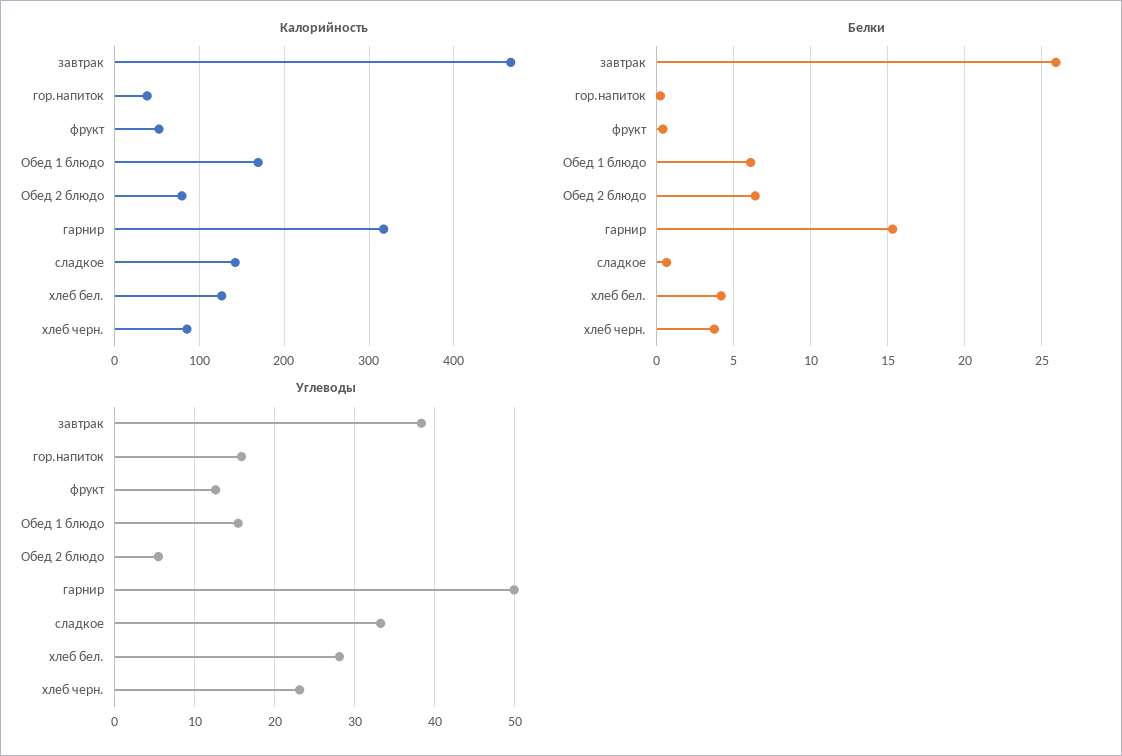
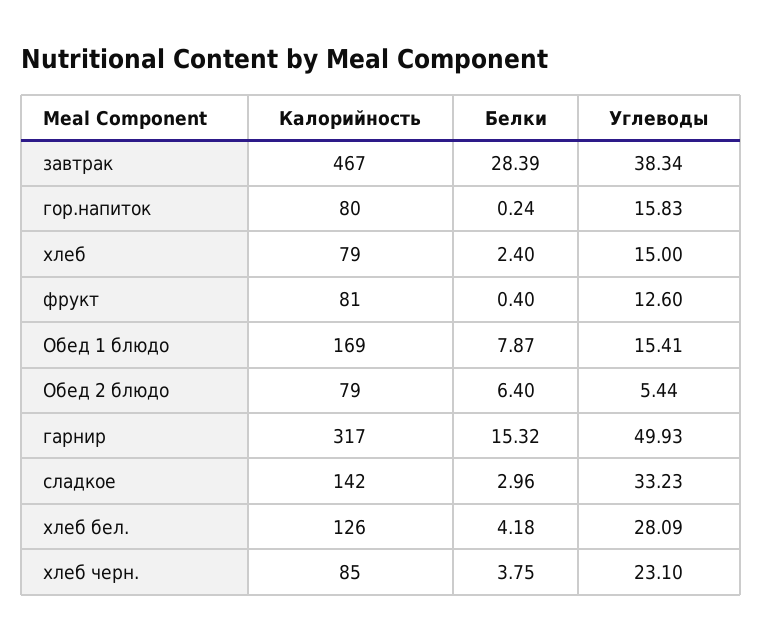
  {
    "Калорийность": {
      "завтрак": 467,
-     "гор.напиток": 40,
+     "гор.напиток": 80,
-     "фрукт": 50,
+     "фрукт": 81,
      "Обед 1 блюдо": 169,
      "Обед 2 блюдо": 79,
      "гарнир": 317,
      "сладкое": 142,
      "хлеб бел.": 126,
-     "хлеб черн.": 85
+     "хлеб черн.": 85,
+     "хлеб": 79
    },
    "Белки": {
-     "завтрак": 26,
+     "завтрак": 28.39,
      "гор.напиток": 0.24,
      "фрукт": 0.4,
-     "Обед 1 блюдо": 6,
+     "Обед 1 блюдо": 7.87,
      "Обед 2 блюдо": 6.4,
      "гарнир": 15.32,
-     "сладкое": 0.5,
+     "сладкое": 2.96,
      "хлеб бел.": 4.18,
-     "хлеб черн.": 3.75
+     "хлеб черн.": 3.75,
+     "хлеб": 2.4
    },
    "Углеводы": {
      "завтрак": 38.34,
      "гор.напиток": 15.83,
      "фрукт": 12.6,
      "Обед 1 блюдо": 15.41,
      "Обед 2 блюдо": 5.44,
      "гарнир": 49.93,
      "сладкое": 33.23,
      "хлеб бел.": 28.09,
-     "хлеб черн.": 23.1
+     "хлеб черн.": 23.1,
+     "хлеб": 15
    }
  }

